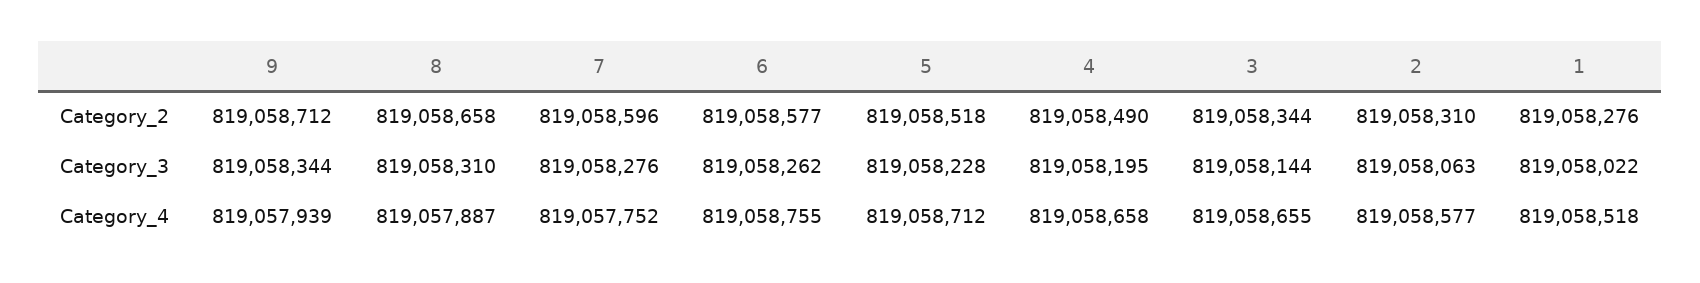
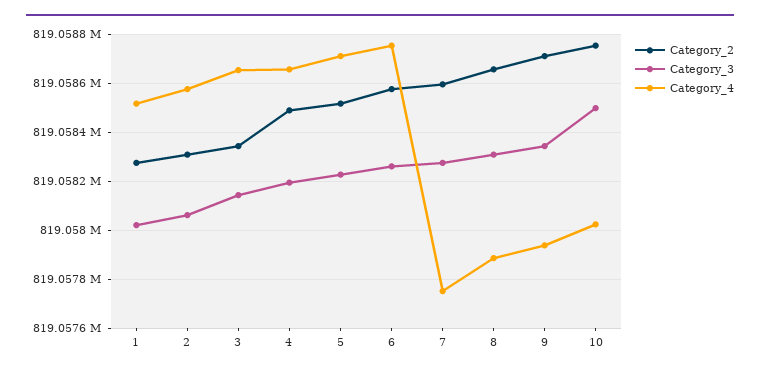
  {
    "Category_2": {
      "9": 819058712,
      "8": 819058658,
      "7": 819058596,
      "6": 819058577,
      "5": 819058518,
      "4": 819058490,
      "3": 819058344,
      "2": 819058310,
-     "1": 819058276
+     "1": 819058276,
+     "10": 819058750
    },
    "Category_3": {
      "9": 819058344,
      "8": 819058310,
      "7": 819058276,
      "6": 819058262,
      "5": 819058228,
      "4": 819058195,
      "3": 819058144,
      "2": 819058063,
-     "1": 819058022
+     "1": 819058022,
+     "10": 819058500
    },
    "Category_4": {
      "9": 819057939,
      "8": 819057887,
      "7": 819057752,
      "6": 819058755,
      "5": 819058712,
      "4": 819058658,
      "3": 819058655,
      "2": 819058577,
-     "1": 819058518
+     "1": 819058518,
+     "10": 819058025
    }
  }

